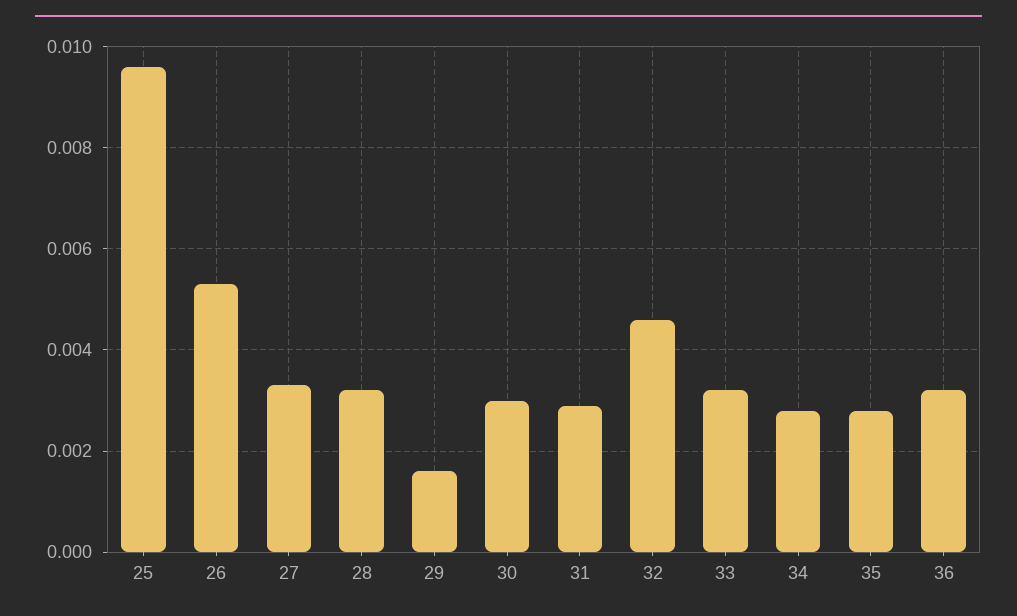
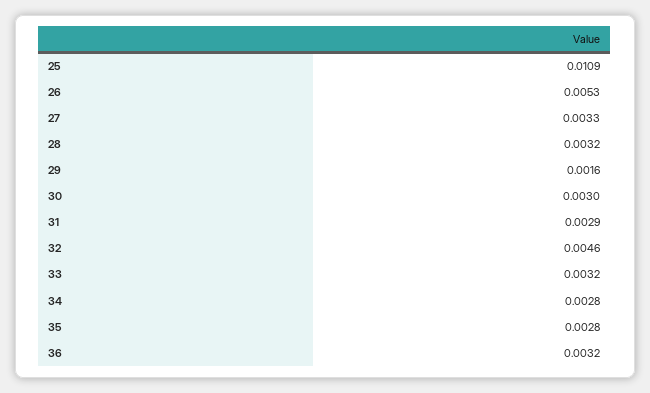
  {
-   "25": 0.0095,
+   "25": 0.0109,
    "26": 0.0053,
    "27": 0.0033,
    "28": 0.0032,
    "29": 0.0016,
    "30": 0.003,
    "31": 0.0029,
    "32": 0.0046,
    "33": 0.0032,
    "34": 0.0028,
    "35": 0.0028,
    "36": 0.0032
  }

